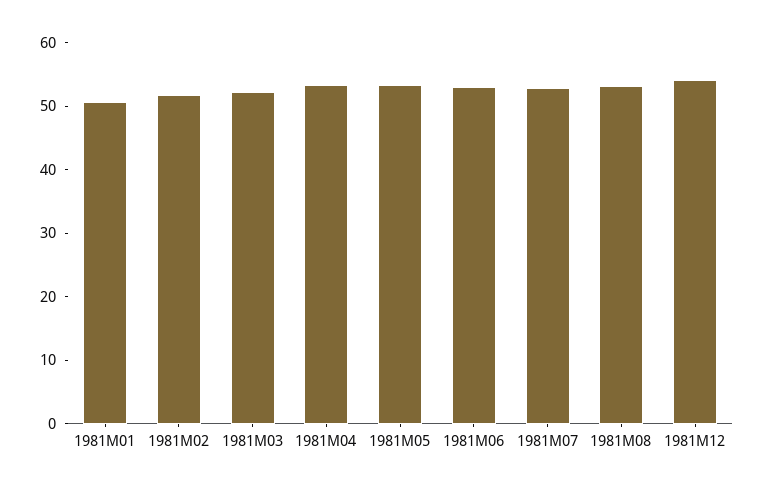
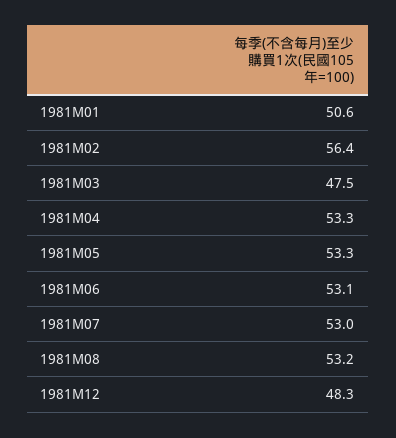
  {
    "1981M01": 50.6,
-   "1981M02": 52,
+   "1981M02": 56.4,
-   "1981M03": 52,
+   "1981M03": 47.5,
    "1981M04": 53.3,
    "1981M05": 53.3,
    "1981M06": 53.1,
    "1981M07": 53,
    "1981M08": 53.2,
-   "1981M12": 54
+   "1981M12": 48.3
  }

